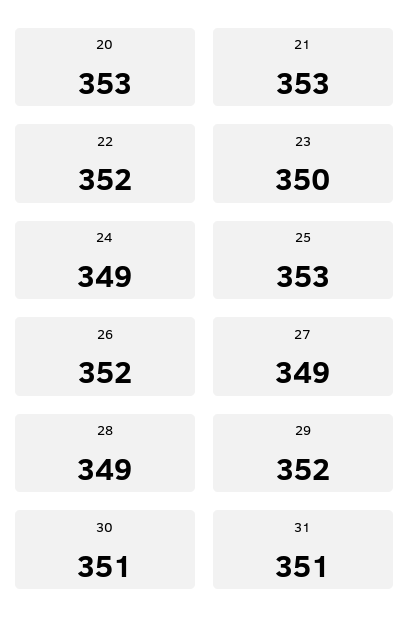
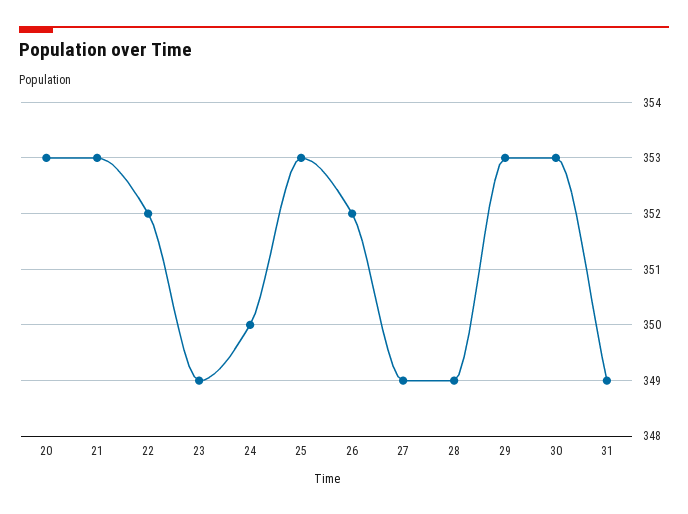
  {
    "20": 353,
    "21": 353,
    "22": 352,
-   "23": 350,
+   "23": 349,
-   "24": 349,
+   "24": 350,
    "25": 353,
    "26": 352,
    "27": 349,
    "28": 349,
-   "29": 352,
+   "29": 353,
-   "30": 351,
+   "30": 353,
-   "31": 351
+   "31": 349
  }

